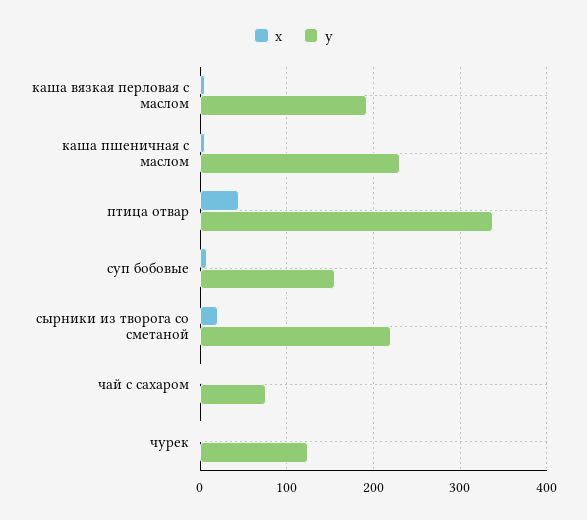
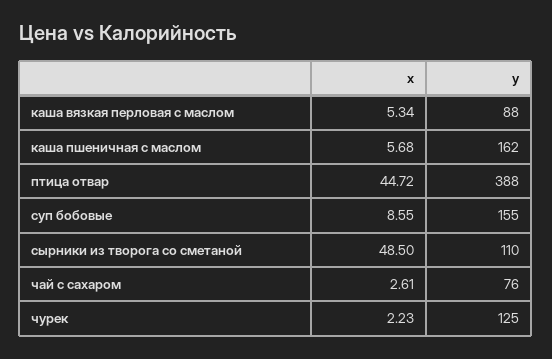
  {
    "x": {
      "каша вязкая перловая с маслом": 5.34,
      "каша пшеничная с маслом": 5.68,
      "птица отвар": 44.72,
      "суп бобовые": 8.55,
-     "сырники из творога со сметаной": 20,
+     "сырники из творога со сметаной": 48.5,
      "чай с сахаром": 2.61,
      "чурек": 2.23
    },
    "y": {
-     "каша вязкая перловая с маслом": 190,
+     "каша вязкая перловая с маслом": 88,
-     "каша пшеничная с маслом": 230,
+     "каша пшеничная с маслом": 162,
-     "птица отвар": 340,
+     "птица отвар": 388,
      "суп бобовые": 155,
-     "сырники из творога со сметаной": 220,
+     "сырники из творога со сметаной": 110,
      "чай с сахаром": 76,
      "чурек": 125
    }
  }

